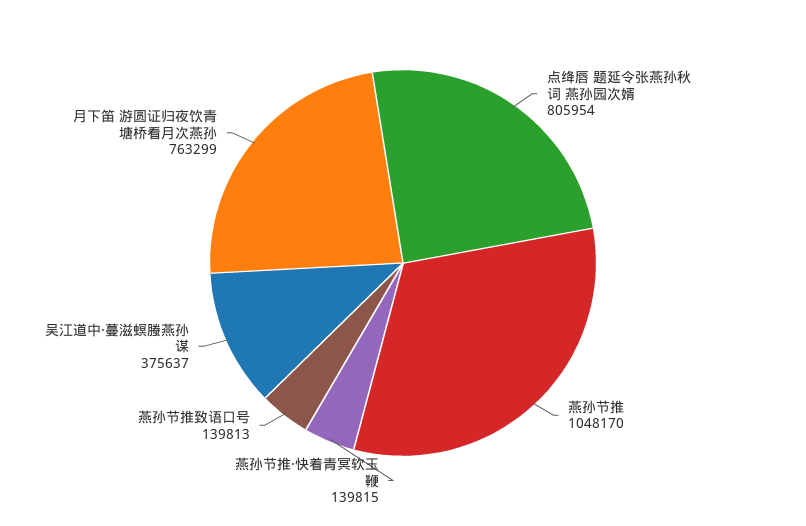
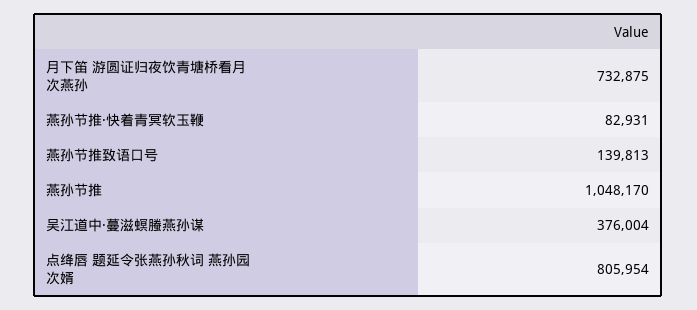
  {
    "点绛唇 题延令张燕孙秋词 燕孙园次婿": 805954,
    "燕孙节推": 1048170,
-   "燕孙节推·快着青冥软玉鞭": 139815,
+   "燕孙节推·快着青冥软玉鞭": 82931,
    "燕孙节推致语口号": 139813,
-   "吴江道中·蔓滋螟螣燕孙谋": 375637,
+   "吴江道中·蔓滋螟螣燕孙谋": 376004,
-   "月下笛 游圆证归夜饮青塘桥看月次燕孙": 763299
+   "月下笛 游圆证归夜饮青塘桥看月次燕孙": 732875
  }

